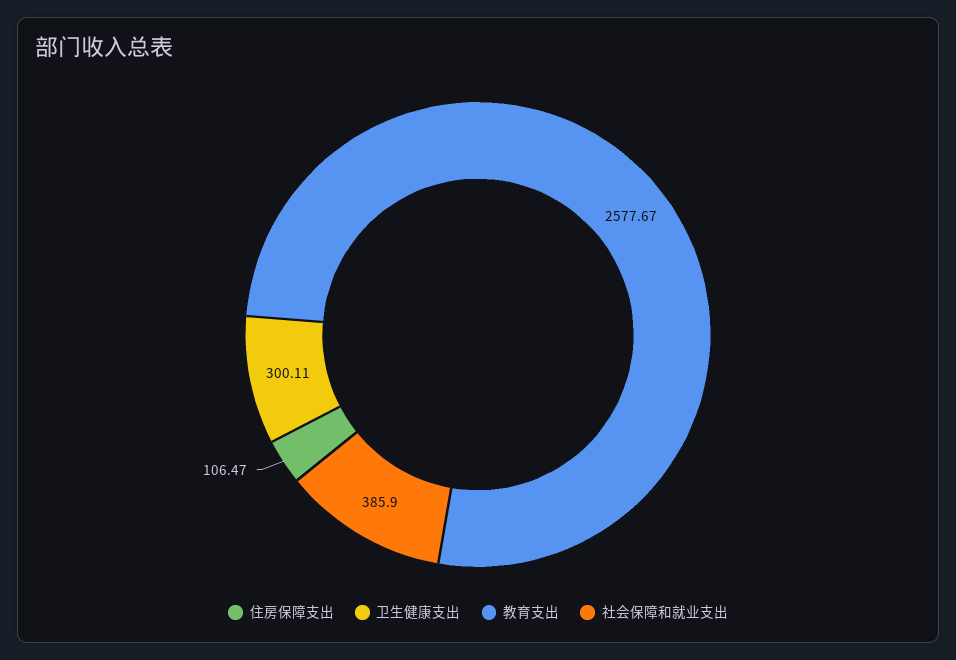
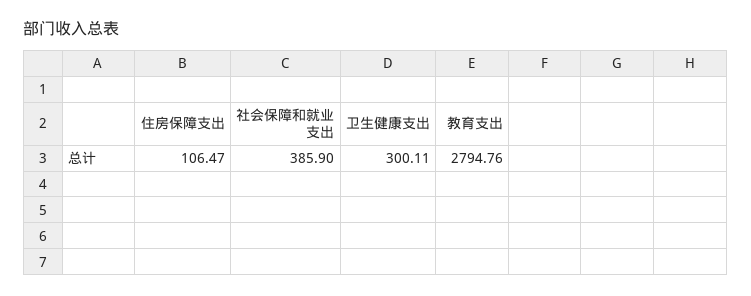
  {
    "住房保障支出": 106.47,
    "卫生健康支出": 300.11,
-   "教育支出": 2577.67,
+   "教育支出": 2794.76,
    "社会保障和就业支出": 385.9
  }

